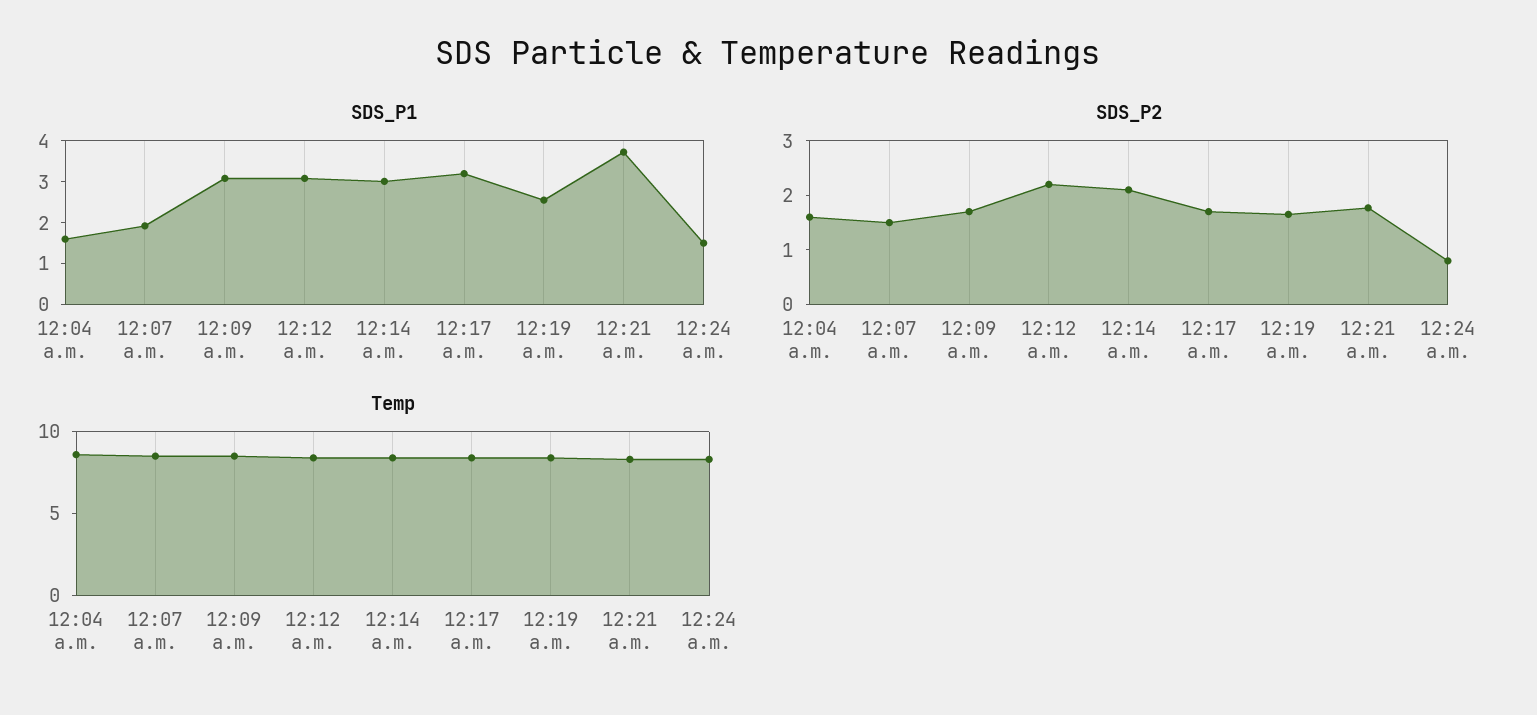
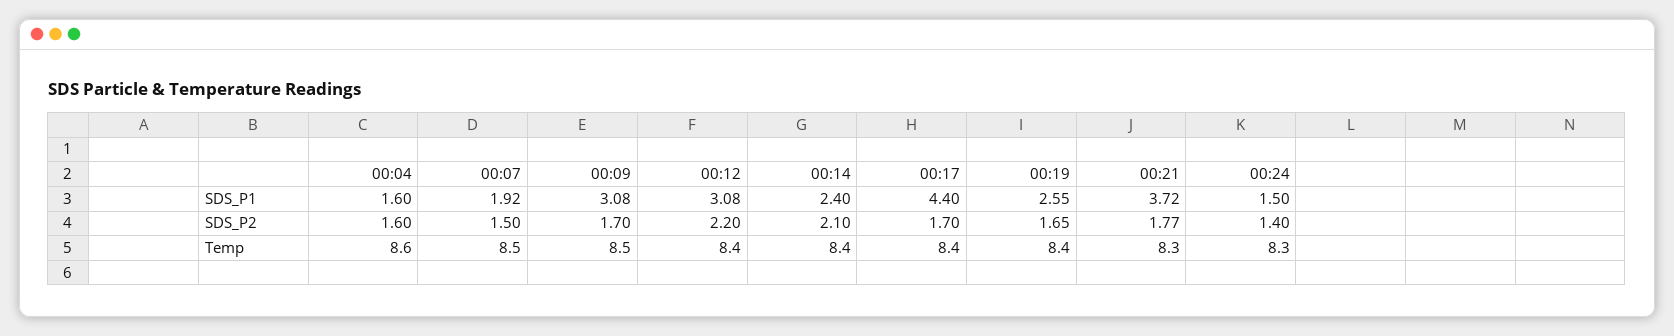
  {
    "SDS_P1": {
      "12:04 a.m.": 1.6,
      "12:07 a.m.": 1.92,
      "12:09 a.m.": 3.08,
      "12:12 a.m.": 3.08,
-     "12:14 a.m.": 3,
+     "12:14 a.m.": 2.4,
-     "12:17 a.m.": 3.2,
+     "12:17 a.m.": 4.4,
      "12:19 a.m.": 2.55,
      "12:21 a.m.": 3.72,
      "12:24 a.m.": 1.5
    },
    "SDS_P2": {
      "12:04 a.m.": 1.6,
      "12:07 a.m.": 1.5,
      "12:09 a.m.": 1.7,
      "12:12 a.m.": 2.2,
      "12:14 a.m.": 2.1,
      "12:17 a.m.": 1.7,
      "12:19 a.m.": 1.65,
      "12:21 a.m.": 1.77,
-     "12:24 a.m.": 0.8
+     "12:24 a.m.": 1.4
    },
    "Temp": {
      "12:04 a.m.": 8.6,
      "12:07 a.m.": 8.5,
      "12:09 a.m.": 8.5,
      "12:12 a.m.": 8.4,
      "12:14 a.m.": 8.4,
      "12:17 a.m.": 8.4,
      "12:19 a.m.": 8.4,
      "12:21 a.m.": 8.3,
      "12:24 a.m.": 8.3
    }
  }

